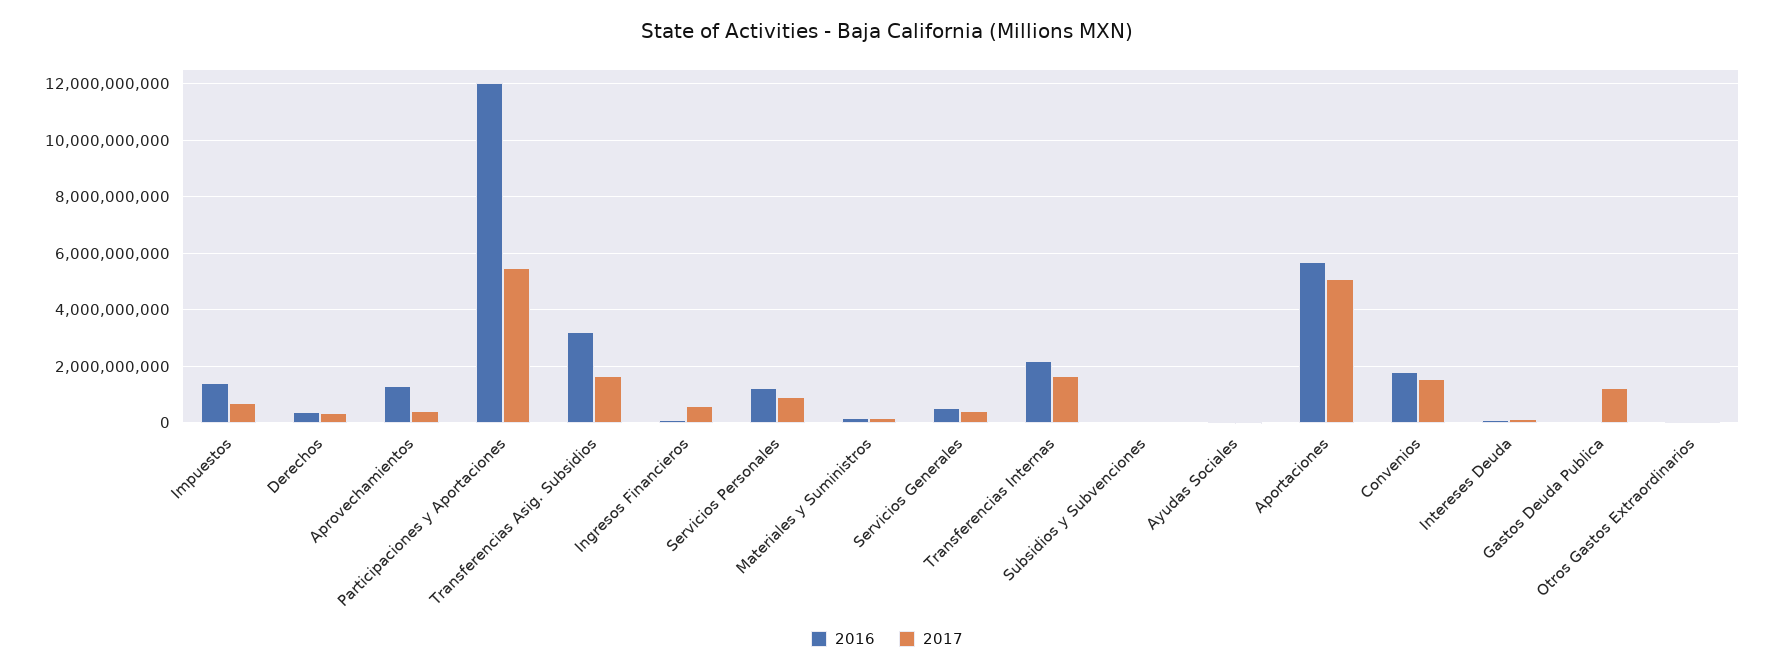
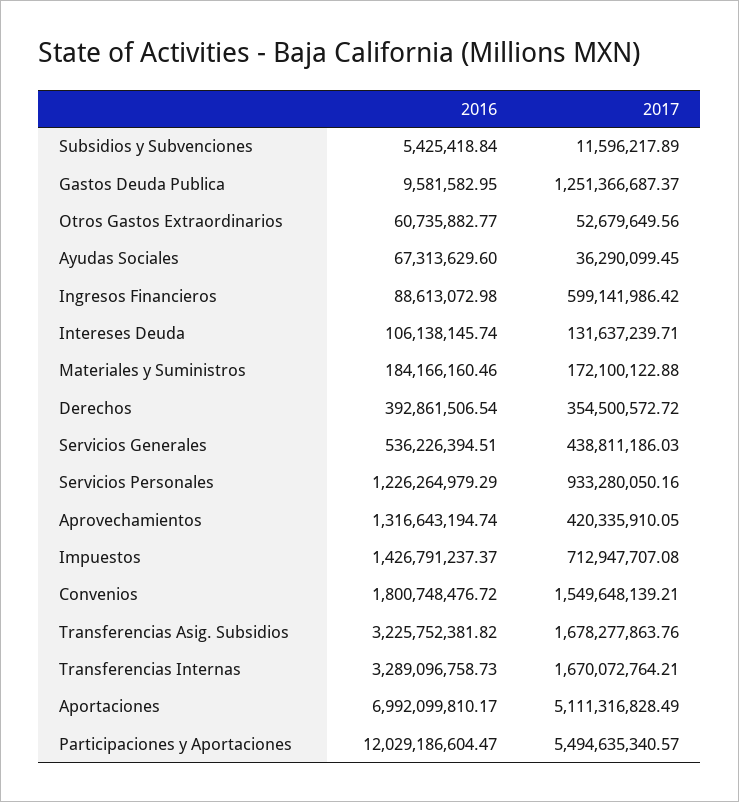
  {
    "2016": {
      "Impuestos": 1426791237.37,
      "Derechos": 392861506.54,
      "Aprovechamientos": 1316643194.74,
      "Participaciones y Aportaciones": 12029186604.47,
      "Transferencias Asig. Subsidios": 3225752381.82,
      "Ingresos Financieros": 88613072.98,
      "Servicios Personales": 1226264979.29,
      "Materiales y Suministros": 184166160.46,
      "Servicios Generales": 536226394.51,
-     "Transferencias Internas": 2250000000,
+     "Transferencias Internas": 3289096758.73,
      "Subsidios y Subvenciones": 5425418.84,
      "Ayudas Sociales": 67313629.6,
-     "Aportaciones": 5750000000,
+     "Aportaciones": 6992099810.17,
      "Convenios": 1800748476.72,
      "Intereses Deuda": 106138145.74,
      "Gastos Deuda Publica": 9581582.95,
      "Otros Gastos Extraordinarios": 60735882.77
    },
    "2017": {
      "Impuestos": 712947707.08,
      "Derechos": 354500572.72,
      "Aprovechamientos": 420335910.05,
      "Participaciones y Aportaciones": 5494635340.57,
      "Transferencias Asig. Subsidios": 1678277863.76,
      "Ingresos Financieros": 599141986.42,
      "Servicios Personales": 933280050.16,
      "Materiales y Suministros": 172100122.88,
      "Servicios Generales": 438811186.03,
      "Transferencias Internas": 1670072764.21,
      "Subsidios y Subvenciones": 11596217.89,
      "Ayudas Sociales": 36290099.45,
      "Aportaciones": 5111316828.49,
      "Convenios": 1549648139.21,
      "Intereses Deuda": 131637239.71,
      "Gastos Deuda Publica": 1251366687.37,
      "Otros Gastos Extraordinarios": 52679649.56
    }
  }

